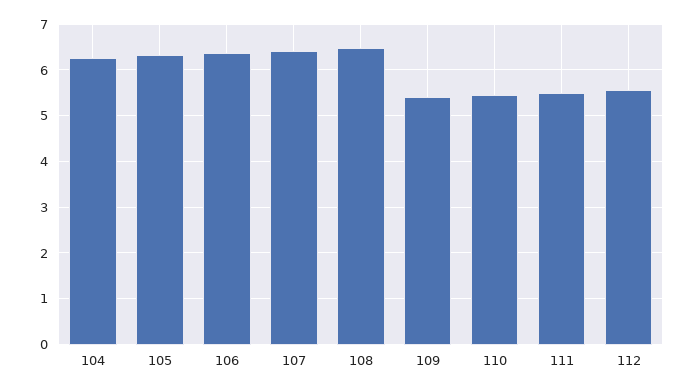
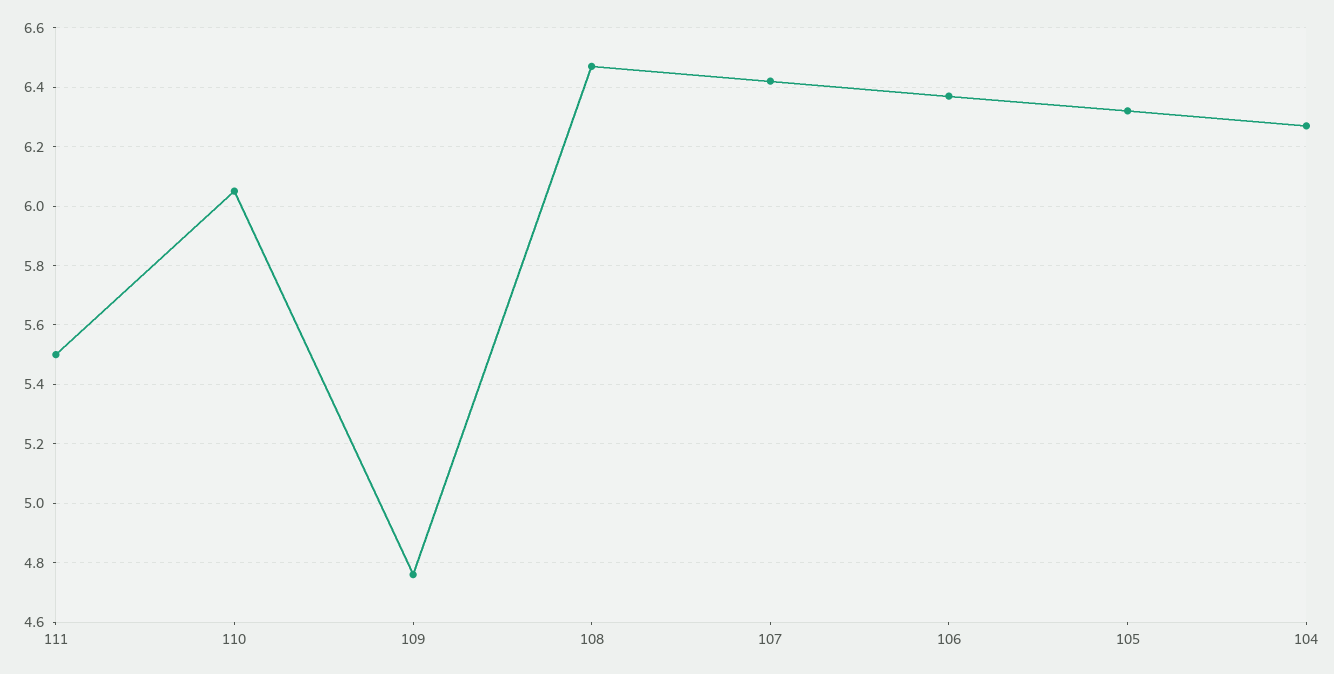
  {
    "104": 6.25,
    "105": 6.3,
    "106": 6.35,
    "107": 6.4,
    "108": 6.45,
-   "109": 5.4,
+   "109": 4.75,
-   "110": 5.4,
+   "110": 6.05,
-   "111": 5.5,
+   "111": 5.5
-   "112": 5.6
  }

